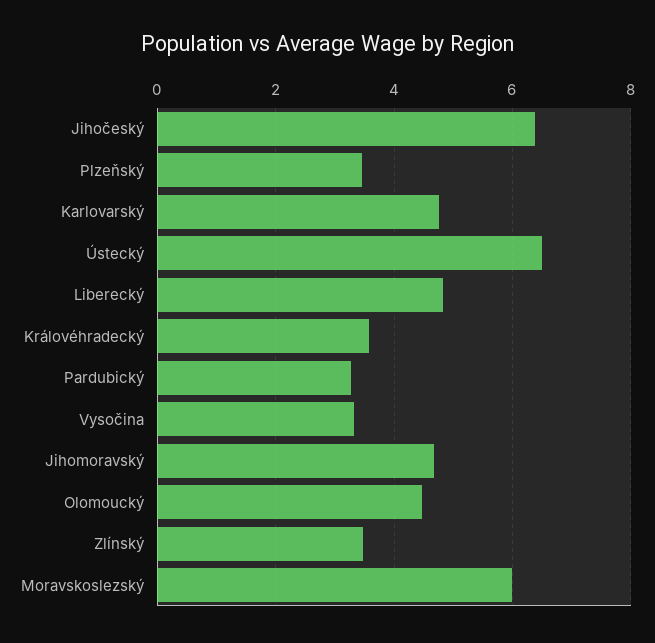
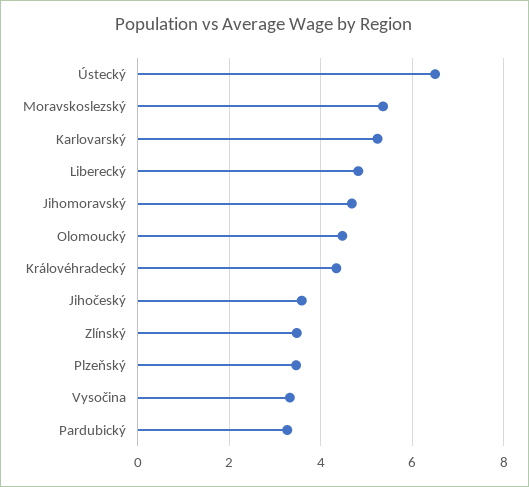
  {
-   "Jihočeský": 6.4,
+   "Jihočeský": 3.6,
    "Plzeňský": 3.4,
-   "Karlovarský": 4.8,
+   "Karlovarský": 5.2,
    "Ústecký": 6.4,
    "Liberecký": 4.8,
-   "Královéhradecký": 3.6,
+   "Královéhradecký": 4.4,
    "Pardubický": 3.2,
    "Vysočina": 3.4,
    "Jihomoravský": 4.6,
    "Olomoucký": 4.4,
    "Zlínský": 3.4,
-   "Moravskoslezský": 6
+   "Moravskoslezský": 5.4
  }

